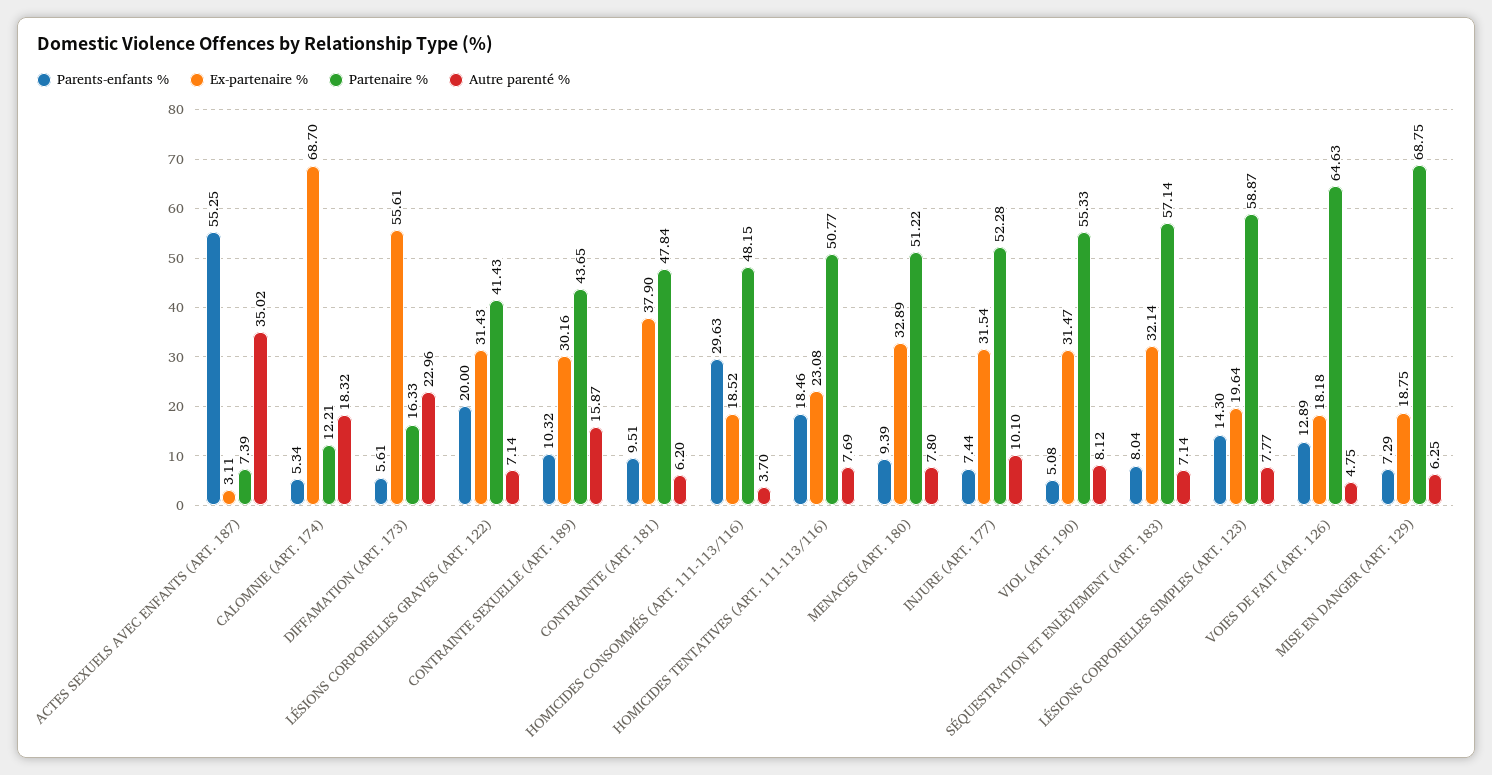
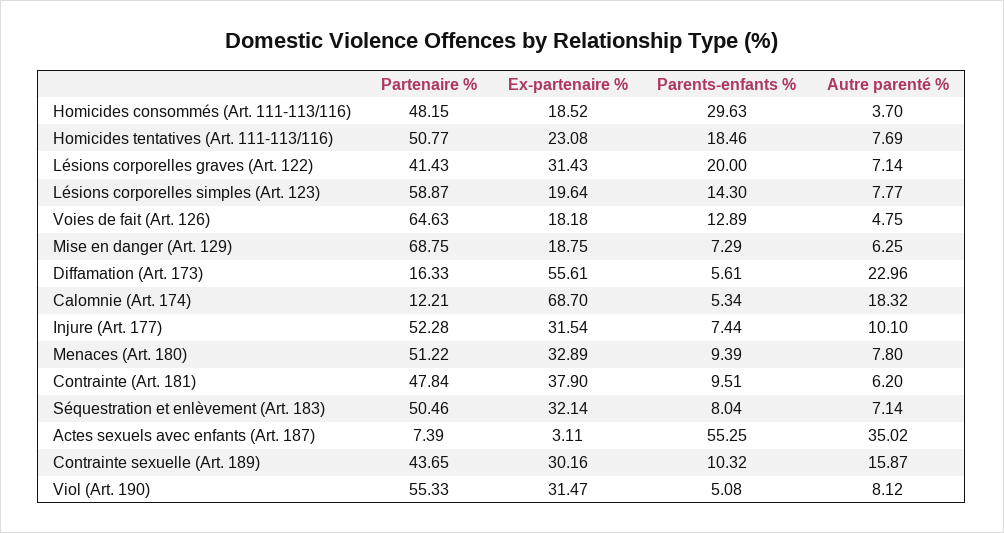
  {
    "Parents-enfants %": {
      "ACTES SEXUELS AVEC ENFANTS (ART. 187)": 55.25,
      "CALOMNIE (ART. 174)": 5.34,
      "DIFFAMATION (ART. 173)": 5.61,
      "LÉSIONS CORPORELLES GRAVES (ART. 122)": 20,
      "CONTRAINTE SEXUELLE (ART. 189)": 10.32,
      "CONTRAINTE (ART. 181)": 9.51,
      "HOMICIDES CONSOMMÉS (ART. 111-113/116)": 29.63,
      "HOMICIDES TENTATIVES (ART. 111-113/116)": 18.46,
      "MENACES (ART. 180)": 9.39,
      "INJURE (ART. 177)": 7.44,
      "VIOL (ART. 190)": 5.08,
      "SÉQUESTRATION ET ENLÈVEMENT (ART. 183)": 8.04,
      "LÉSIONS CORPORELLES SIMPLES (ART. 123)": 14.3,
      "VOIES DE FAIT (ART. 126)": 12.89,
      "MISE EN DANGER (ART. 129)": 7.29
    },
    "Ex-partenaire %": {
      "ACTES SEXUELS AVEC ENFANTS (ART. 187)": 3.11,
      "CALOMNIE (ART. 174)": 68.7,
      "DIFFAMATION (ART. 173)": 55.61,
      "LÉSIONS CORPORELLES GRAVES (ART. 122)": 31.43,
      "CONTRAINTE SEXUELLE (ART. 189)": 30.16,
      "CONTRAINTE (ART. 181)": 37.9,
      "HOMICIDES CONSOMMÉS (ART. 111-113/116)": 18.52,
      "HOMICIDES TENTATIVES (ART. 111-113/116)": 23.08,
      "MENACES (ART. 180)": 32.89,
      "INJURE (ART. 177)": 31.54,
      "VIOL (ART. 190)": 31.47,
      "SÉQUESTRATION ET ENLÈVEMENT (ART. 183)": 32.14,
      "LÉSIONS CORPORELLES SIMPLES (ART. 123)": 19.64,
      "VOIES DE FAIT (ART. 126)": 18.18,
      "MISE EN DANGER (ART. 129)": 18.75
    },
    "Partenaire %": {
      "ACTES SEXUELS AVEC ENFANTS (ART. 187)": 7.39,
      "CALOMNIE (ART. 174)": 12.21,
      "DIFFAMATION (ART. 173)": 16.33,
      "LÉSIONS CORPORELLES GRAVES (ART. 122)": 41.43,
      "CONTRAINTE SEXUELLE (ART. 189)": 43.65,
      "CONTRAINTE (ART. 181)": 47.84,
      "HOMICIDES CONSOMMÉS (ART. 111-113/116)": 48.15,
      "HOMICIDES TENTATIVES (ART. 111-113/116)": 50.77,
      "MENACES (ART. 180)": 51.22,
      "INJURE (ART. 177)": 52.28,
      "VIOL (ART. 190)": 55.33,
-     "SÉQUESTRATION ET ENLÈVEMENT (ART. 183)": 57.14,
+     "SÉQUESTRATION ET ENLÈVEMENT (ART. 183)": 50.46,
      "LÉSIONS CORPORELLES SIMPLES (ART. 123)": 58.87,
      "VOIES DE FAIT (ART. 126)": 64.63,
      "MISE EN DANGER (ART. 129)": 68.75
    },
    "Autre parenté %": {
      "ACTES SEXUELS AVEC ENFANTS (ART. 187)": 35.02,
      "CALOMNIE (ART. 174)": 18.32,
      "DIFFAMATION (ART. 173)": 22.96,
      "LÉSIONS CORPORELLES GRAVES (ART. 122)": 7.14,
      "CONTRAINTE SEXUELLE (ART. 189)": 15.87,
      "CONTRAINTE (ART. 181)": 6.2,
      "HOMICIDES CONSOMMÉS (ART. 111-113/116)": 3.7,
      "HOMICIDES TENTATIVES (ART. 111-113/116)": 7.69,
      "MENACES (ART. 180)": 7.8,
      "INJURE (ART. 177)": 10.1,
      "VIOL (ART. 190)": 8.12,
      "SÉQUESTRATION ET ENLÈVEMENT (ART. 183)": 7.14,
      "LÉSIONS CORPORELLES SIMPLES (ART. 123)": 7.77,
      "VOIES DE FAIT (ART. 126)": 4.75,
      "MISE EN DANGER (ART. 129)": 6.25
    }
  }

